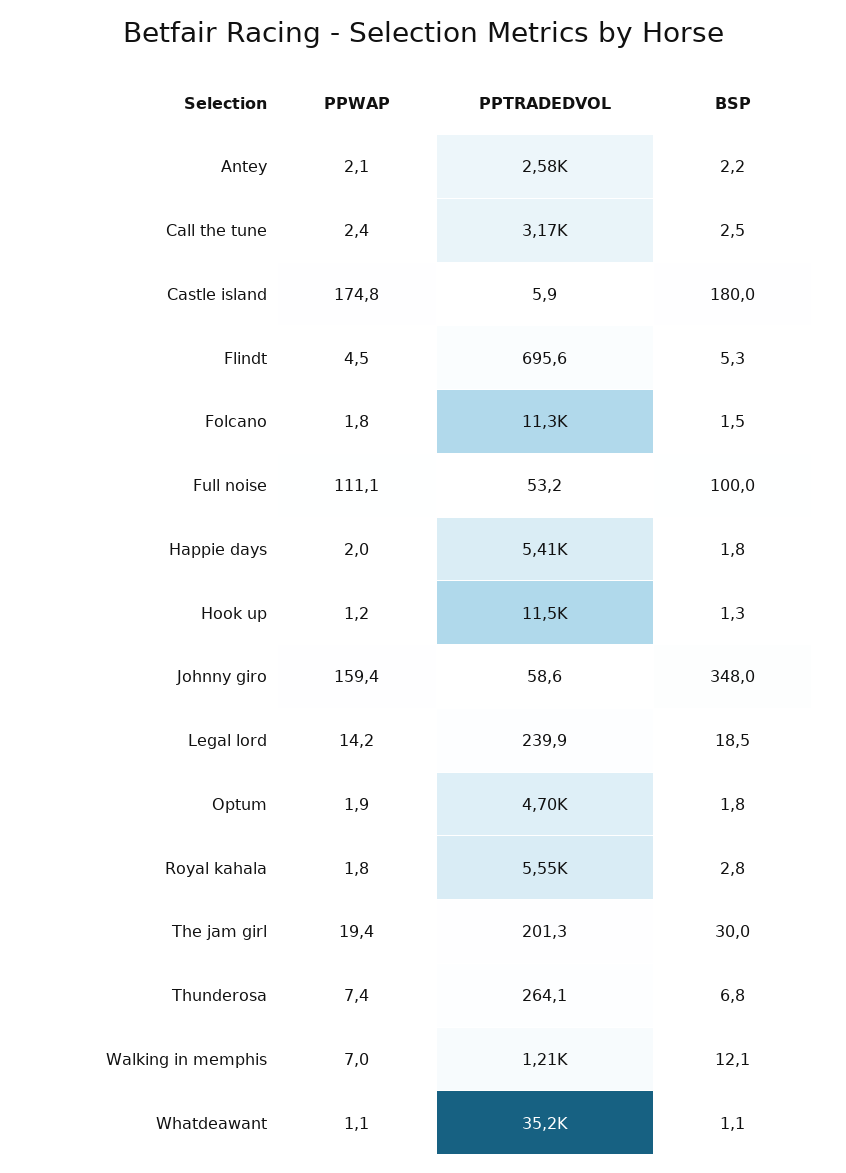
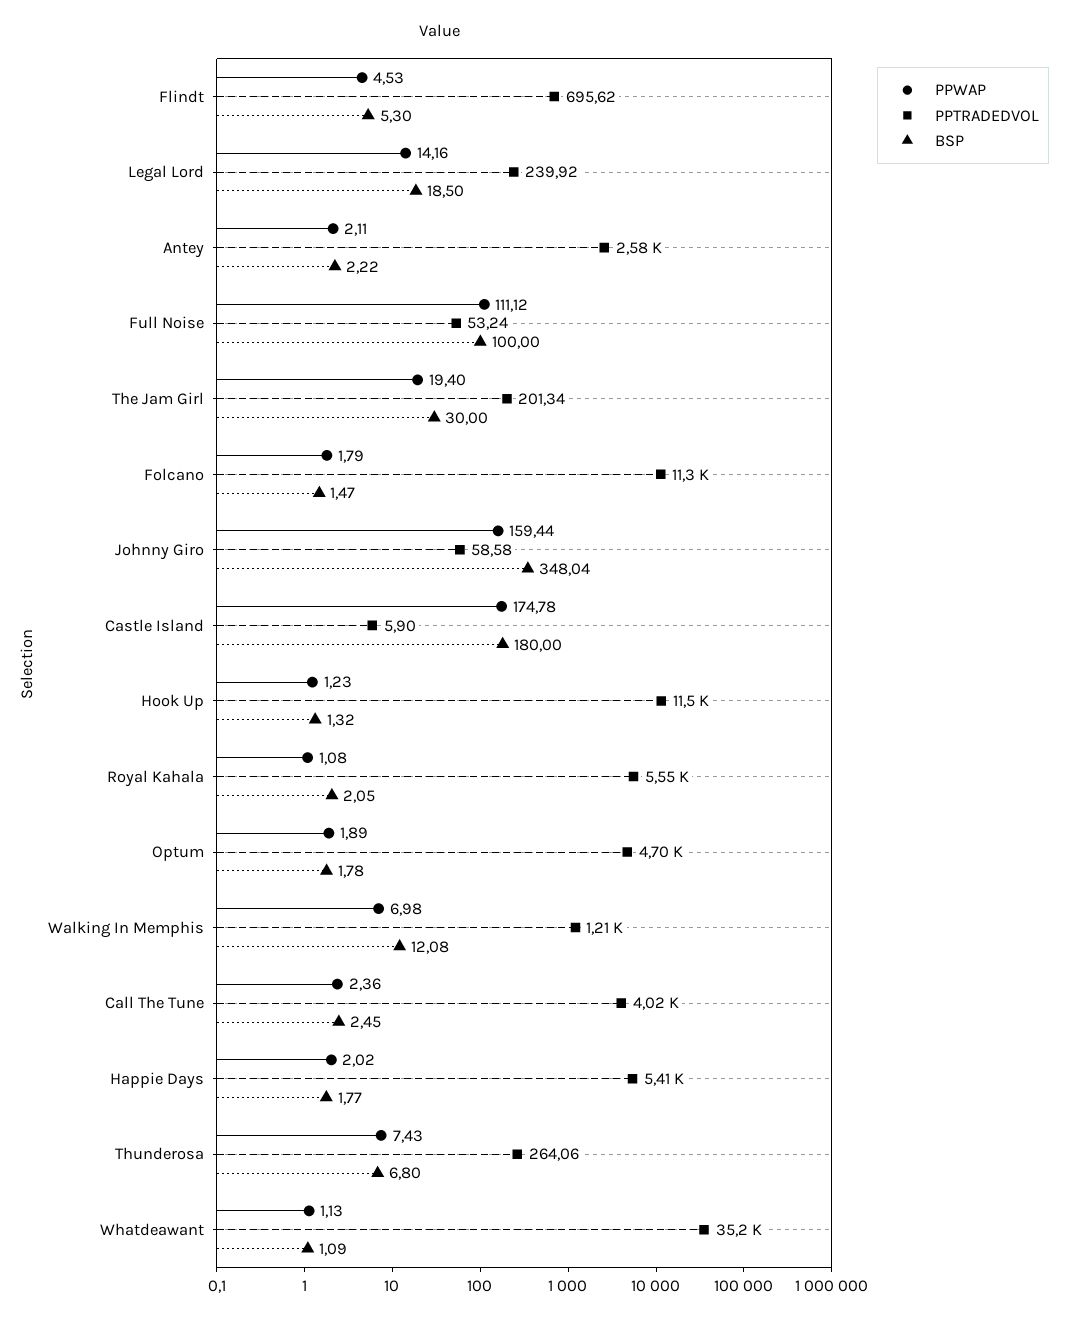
  {
    "PPWAP": {
      "Antey": 2.11,
      "Call the tune": 2.36,
      "Castle island": 174.78,
      "Flindt": 4.53,
      "Folcano": 1.79,
      "Full noise": 111.12,
      "Happie days": 2.02,
      "Hook up": 1.23,
      "Johnny giro": 159.44,
      "Legal lord": 14.16,
      "Optum": 1.89,
-     "Royal kahala": 1.8,
+     "Royal kahala": 1.08,
      "The jam girl": 19.4,
      "Thunderosa": 7.43,
      "Walking in memphis": 6.98,
      "Whatdeawant": 1.13
    },
    "PPTRADEDVOL": {
      "Antey": 2580,
-     "Call the tune": 3170,
+     "Call the tune": 4020,
      "Castle island": 5.9,
      "Flindt": 695.62,
      "Folcano": 11300,
      "Full noise": 53.24,
      "Happie days": 5410,
      "Hook up": 11500,
      "Johnny giro": 58.58,
      "Legal lord": 239.92,
      "Optum": 4700,
      "Royal kahala": 5550,
      "The jam girl": 201.34,
      "Thunderosa": 264.06,
      "Walking in memphis": 1210,
      "Whatdeawant": 35200
    },
    "BSP": {
      "Antey": 2.22,
      "Call the tune": 2.45,
      "Castle island": 180,
      "Flindt": 5.3,
      "Folcano": 1.47,
      "Full noise": 100,
      "Happie days": 1.77,
      "Hook up": 1.32,
      "Johnny giro": 348.04,
      "Legal lord": 18.5,
      "Optum": 1.78,
-     "Royal kahala": 2.8,
+     "Royal kahala": 2.05,
      "The jam girl": 30,
      "Thunderosa": 6.8,
      "Walking in memphis": 12.08,
      "Whatdeawant": 1.09
    }
  }

